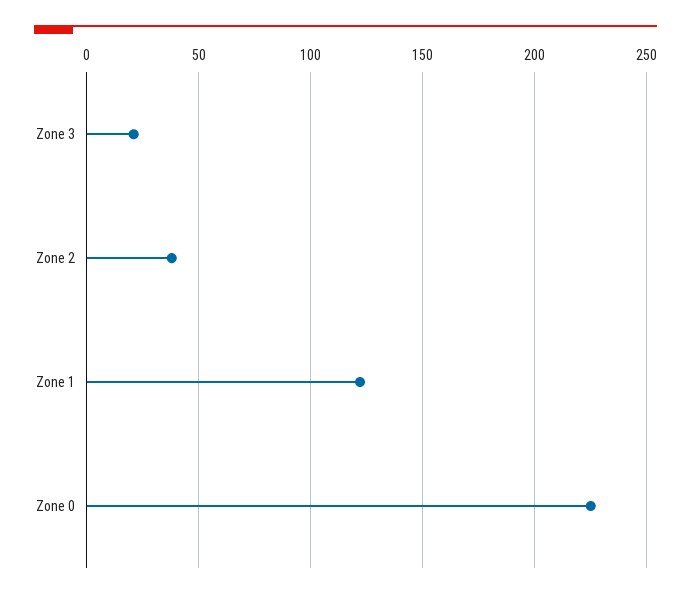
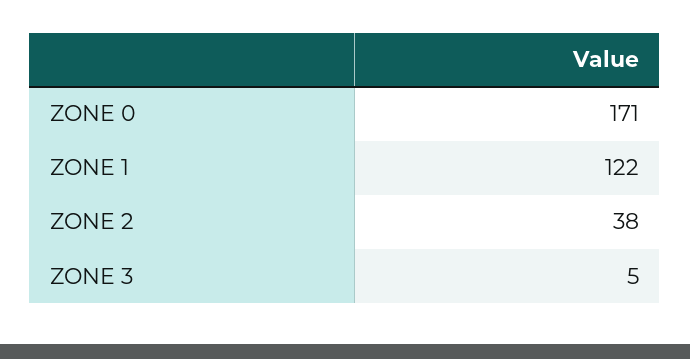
  {
-   "Zone 3": 20,
+   "Zone 3": 5,
    "Zone 2": 38,
    "Zone 1": 122,
-   "Zone 0": 225
+   "Zone 0": 171
  }

